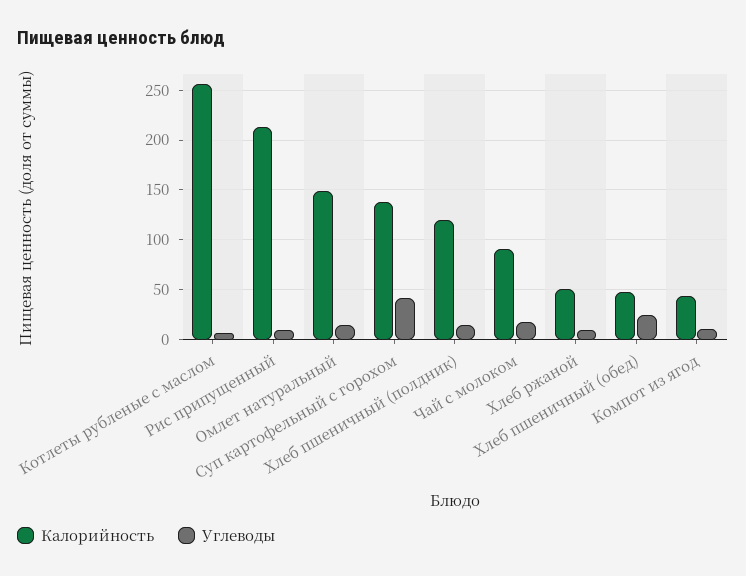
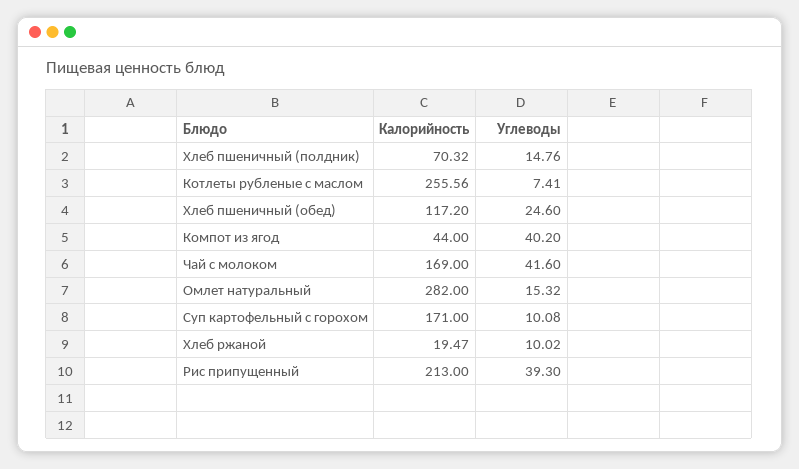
  {
    "Калорийность": {
      "Котлеты рубленые с маслом": 255.56,
      "Рис припущенный": 213,
-     "Омлет натуральный": 150,
+     "Омлет натуральный": 282,
-     "Суп картофельный с горохом": 140,
+     "Суп картофельный с горохом": 171,
-     "Хлеб пшеничный (полдник)": 120,
+     "Хлеб пшеничный (полдник)": 70.32,
-     "Чай с молоком": 90,
+     "Чай с молоком": 169,
-     "Хлеб ржаной": 50,
+     "Хлеб ржаной": 19.47,
-     "Хлеб пшеничный (обед)": 50,
+     "Хлеб пшеничный (обед)": 117.2,
      "Компот из ягод": 44
    },
    "Углеводы": {
      "Котлеты рубленые с маслом": 7.41,
-     "Рис припущенный": 10,
+     "Рис припущенный": 39.3,
      "Омлет натуральный": 15.32,
-     "Суп картофельный с горохом": 40,
+     "Суп картофельный с горохом": 10.08,
      "Хлеб пшеничный (полдник)": 14.76,
-     "Чай с молоком": 20,
+     "Чай с молоком": 41.6,
      "Хлеб ржаной": 10.02,
      "Хлеб пшеничный (обед)": 24.6,
-     "Компот из ягод": 10
+     "Компот из ягод": 40.2
    }
  }

